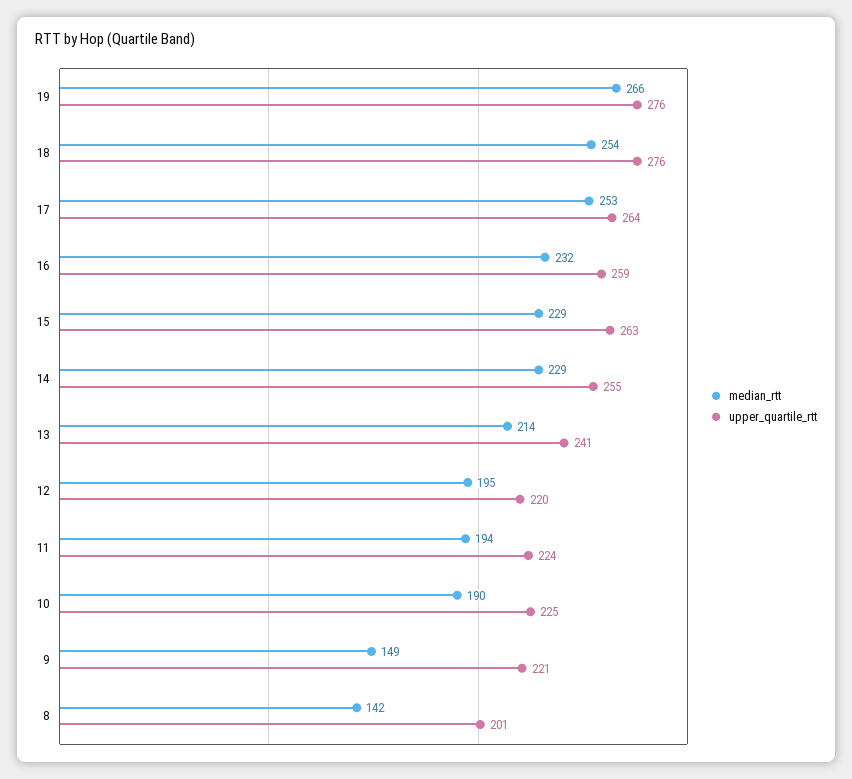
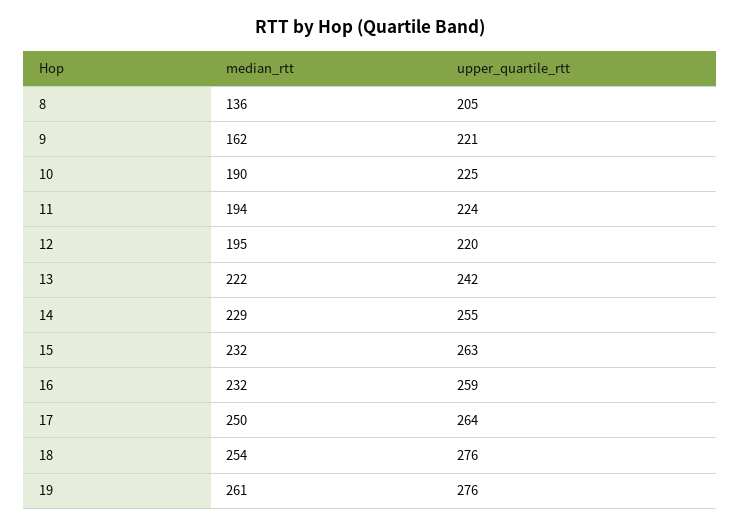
  {
    "median_rtt": {
-     "19": 266,
+     "19": 261,
      "18": 254,
-     "17": 253,
+     "17": 250,
      "16": 232,
-     "15": 229,
+     "15": 232,
      "14": 229,
-     "13": 214,
+     "13": 222,
      "12": 195,
      "11": 194,
      "10": 190,
-     "9": 149,
+     "9": 162,
-     "8": 142
+     "8": 136
    },
    "upper_quartile_rtt": {
      "19": 276,
      "18": 276,
      "17": 264,
      "16": 259,
      "15": 263,
      "14": 255,
-     "13": 241,
+     "13": 242,
      "12": 220,
      "11": 224,
      "10": 225,
      "9": 221,
-     "8": 201
+     "8": 205
    }
  }

